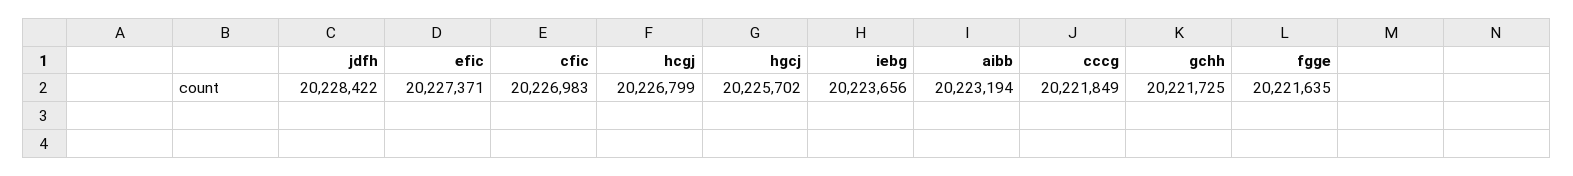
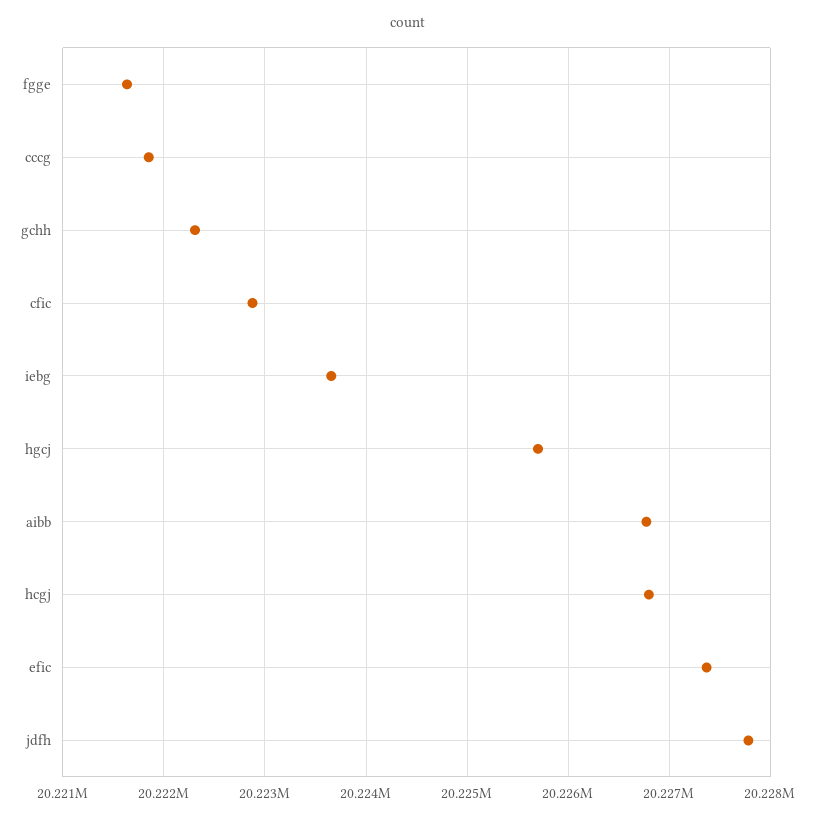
  {
-   "jdfh": 20228422,
+   "jdfh": 20227800,
    "efic": 20227371,
-   "cfic": 20226983,
+   "cfic": 20222900,
    "hcgj": 20226799,
    "hgcj": 20225702,
    "iebg": 20223656,
-   "aibb": 20223194,
+   "aibb": 20226800,
    "cccg": 20221849,
-   "gchh": 20221725,
+   "gchh": 20222300,
    "fgge": 20221635
  }

